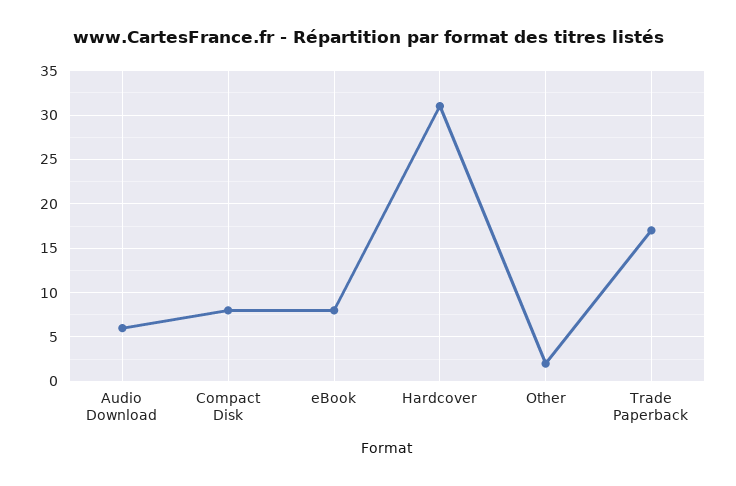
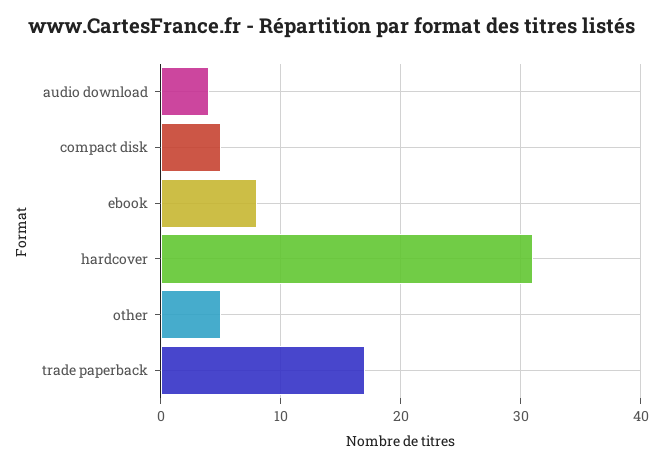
  {
-   "Audio Download": 6,
+   "Audio Download": 4,
-   "Compact Disk": 8,
+   "Compact Disk": 5,
    "eBook": 8,
    "Hardcover": 31,
-   "Other": 2,
+   "Other": 5,
    "Trade Paperback": 17
  }

